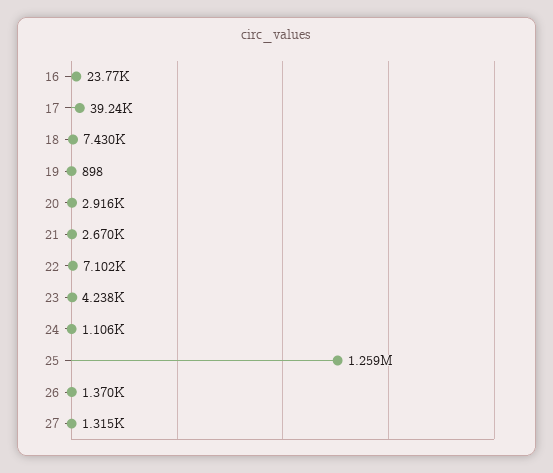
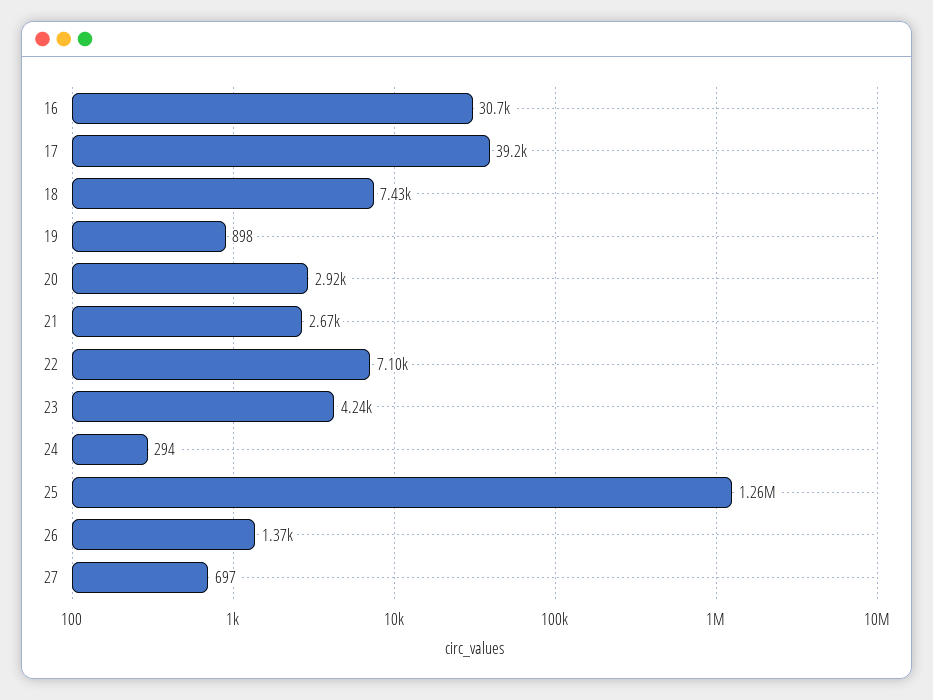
  {
-   "16": 23770,
+   "16": 30700,
    "17": 39240,
    "18": 7430,
    "19": 898,
    "20": 2916,
    "21": 2670,
    "22": 7102,
    "23": 4238,
-   "24": 1106,
+   "24": 294,
    "25": 1259000,
    "26": 1370,
-   "27": 1315
+   "27": 697
  }

